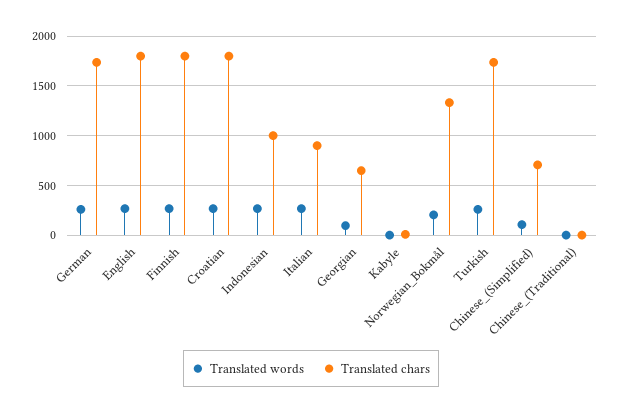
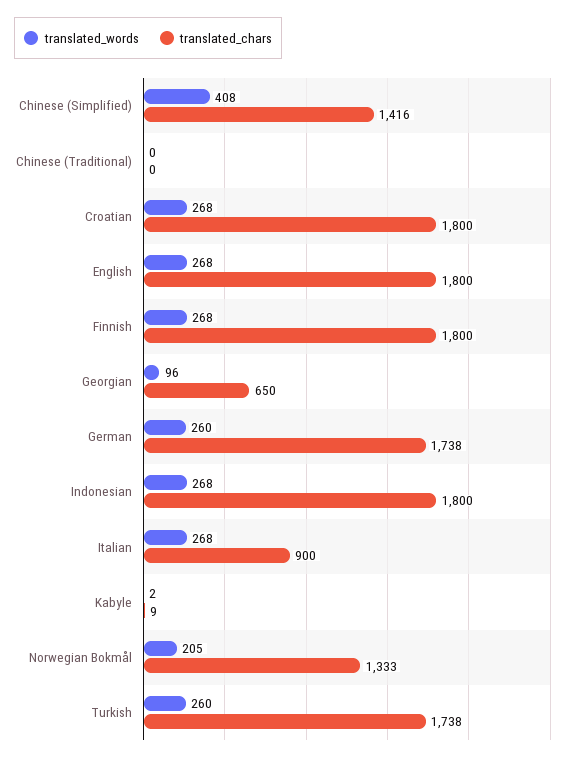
  {
    "Translated words": {
      "German": 260,
      "English": 268,
      "Finnish": 268,
      "Croatian": 268,
      "Indonesian": 268,
      "Italian": 268,
      "Georgian": 96,
      "Kabyle": 2,
      "Norwegian_Bokmål": 205,
      "Turkish": 260,
-     "Chinese_(Simplified)": 100,
+     "Chinese_(Simplified)": 408,
      "Chinese_(Traditional)": 0
    },
    "Translated chars": {
      "German": 1738,
      "English": 1800,
      "Finnish": 1800,
      "Croatian": 1800,
-     "Indonesian": 1000,
+     "Indonesian": 1800,
      "Italian": 900,
      "Georgian": 650,
      "Kabyle": 9,
      "Norwegian_Bokmål": 1333,
      "Turkish": 1738,
-     "Chinese_(Simplified)": 700,
+     "Chinese_(Simplified)": 1416,
      "Chinese_(Traditional)": 0
    }
  }

